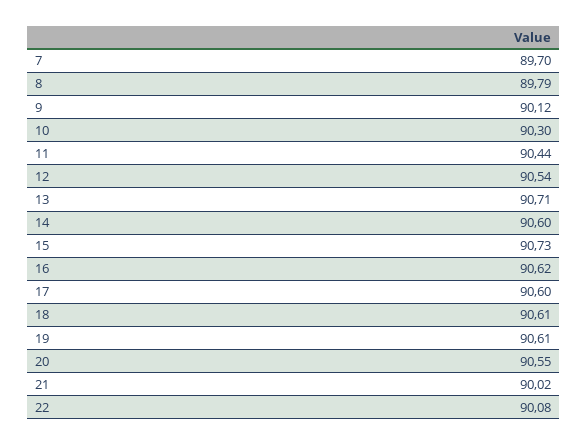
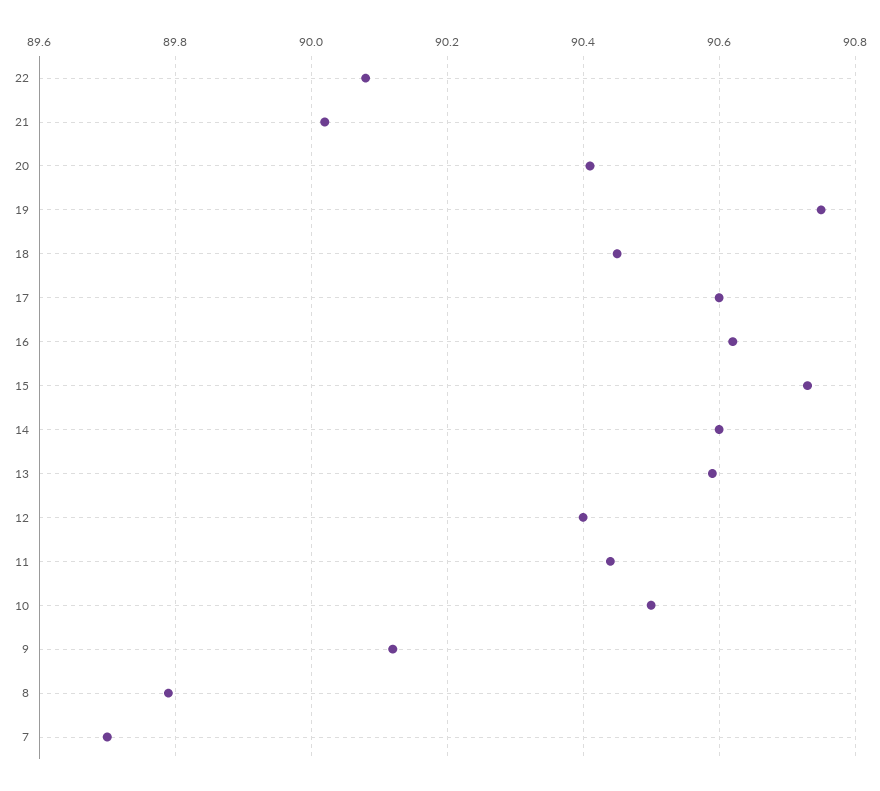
  {
    "7": 89.7,
    "8": 89.79,
    "9": 90.12,
-   "10": 90.3,
+   "10": 90.5,
    "11": 90.44,
-   "12": 90.54,
+   "12": 90.4,
-   "13": 90.71,
+   "13": 90.6,
    "14": 90.6,
    "15": 90.73,
    "16": 90.62,
    "17": 90.6,
-   "18": 90.61,
+   "18": 90.45,
-   "19": 90.61,
+   "19": 90.75,
-   "20": 90.55,
+   "20": 90.4,
    "21": 90.02,
    "22": 90.08
  }

